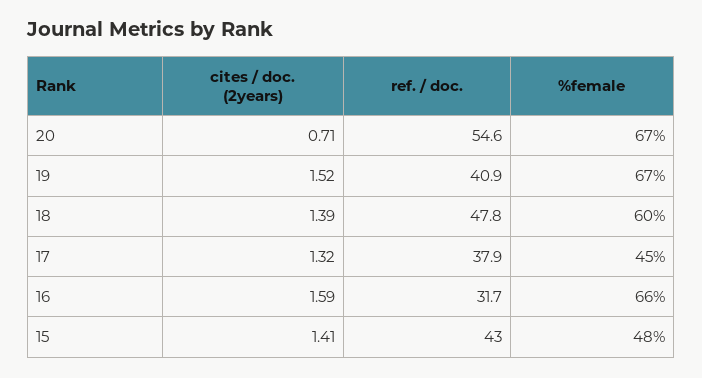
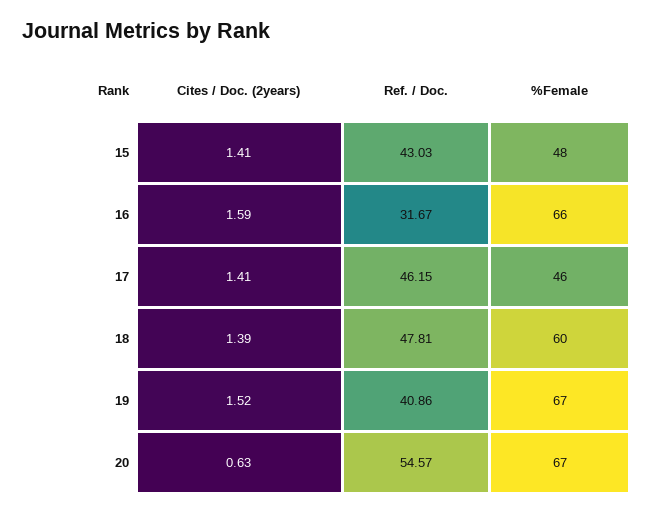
  {
    "cites / doc. (2years)": {
-     "20": 0.71,
+     "20": 0.63,
      "19": 1.52,
      "18": 1.39,
-     "17": 1.32,
+     "17": 1.41,
      "16": 1.59,
      "15": 1.41
    },
    "ref. / doc.": {
      "20": 54.57,
      "19": 40.86,
      "18": 47.81,
-     "17": 37.9,
+     "17": 46.15,
      "16": 31.67,
      "15": 43.03
    },
    "%female": {
      "20": 67,
      "19": 67,
      "18": 60,
-     "17": 45,
+     "17": 46,
      "16": 66,
      "15": 48
    }
  }

